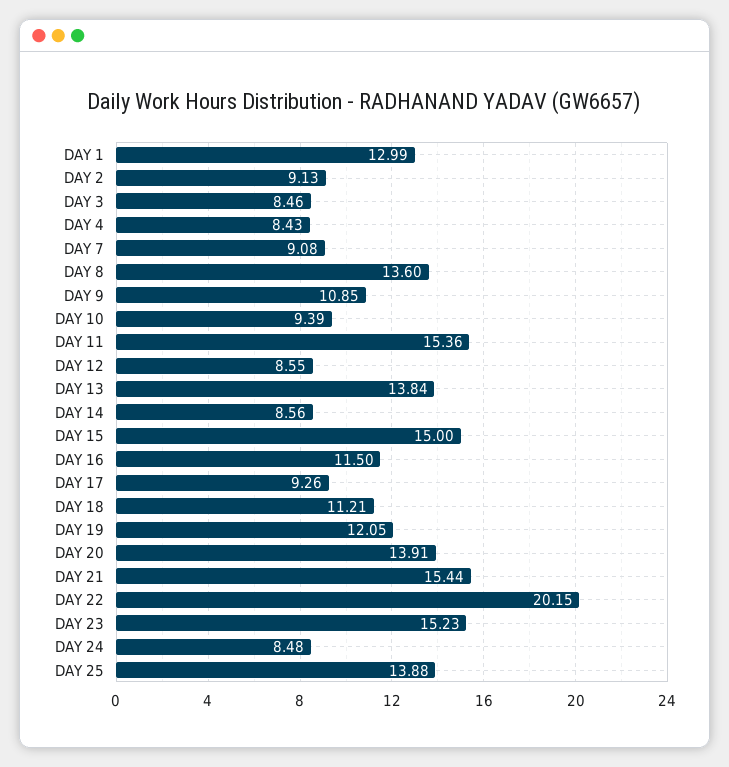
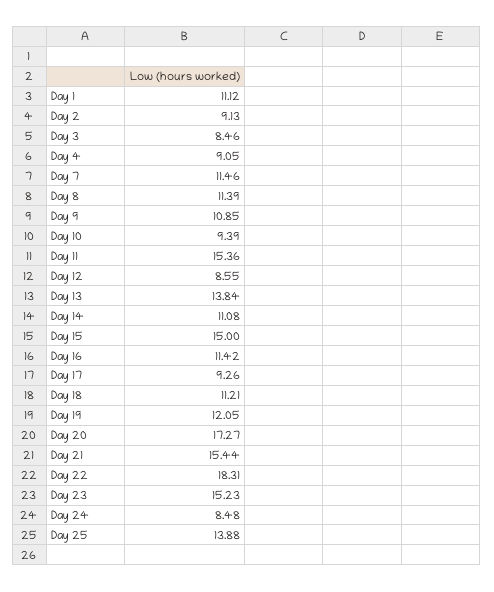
  {
-   "DAY 1": 12.99,
+   "DAY 1": 11.12,
    "DAY 2": 9.13,
    "DAY 3": 8.46,
-   "DAY 4": 8.43,
+   "DAY 4": 9.05,
-   "DAY 7": 9.08,
+   "DAY 7": 11.46,
-   "DAY 8": 13.6,
+   "DAY 8": 11.39,
    "DAY 9": 10.85,
    "DAY 10": 9.39,
    "DAY 11": 15.36,
    "DAY 12": 8.55,
    "DAY 13": 13.84,
-   "DAY 14": 8.56,
+   "DAY 14": 11.08,
    "DAY 15": 15,
-   "DAY 16": 11.5,
+   "DAY 16": 11.42,
    "DAY 17": 9.26,
    "DAY 18": 11.21,
    "DAY 19": 12.05,
-   "DAY 20": 13.91,
+   "DAY 20": 17.27,
    "DAY 21": 15.44,
-   "DAY 22": 20.15,
+   "DAY 22": 18.31,
    "DAY 23": 15.23,
    "DAY 24": 8.48,
    "DAY 25": 13.88
  }

